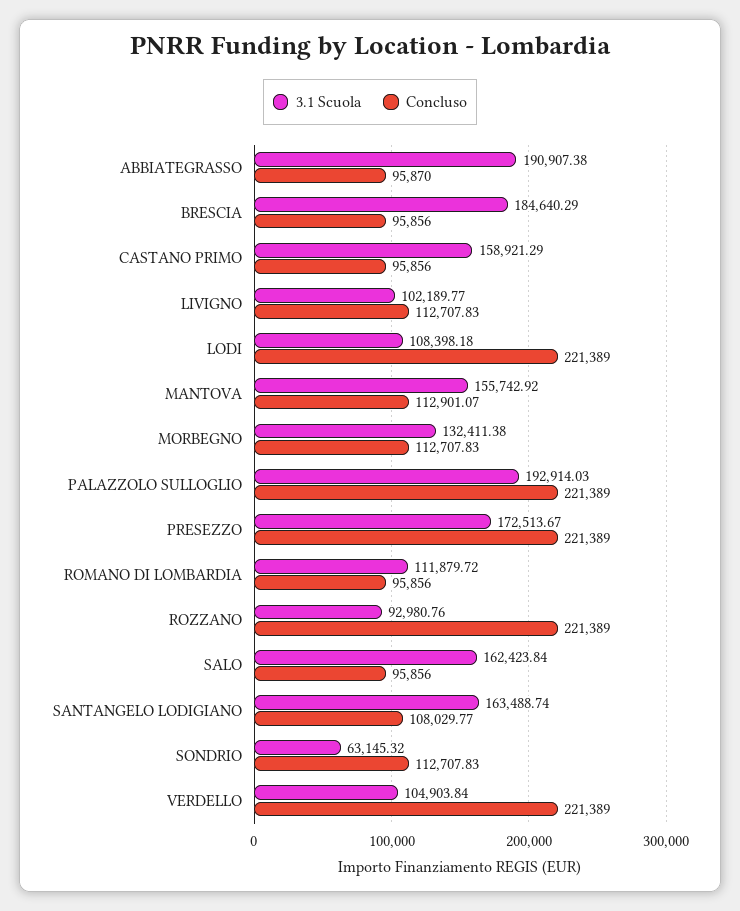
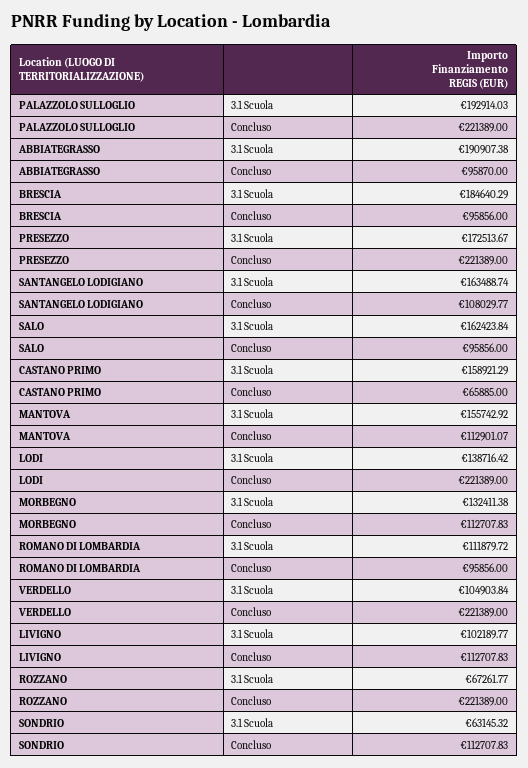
  {
    "3.1 Scuola": {
      "ABBIATEGRASSO": 190907.38,
      "BRESCIA": 184640.29,
      "CASTANO PRIMO": 158921.29,
      "LIVIGNO": 102189.77,
-     "LODI": 108398.18,
+     "LODI": 138716.42,
      "MANTOVA": 155742.92,
      "MORBEGNO": 132411.38,
      "PALAZZOLO SULLOGLIO": 192914.03,
      "PRESEZZO": 172513.67,
      "ROMANO DI LOMBARDIA": 111879.72,
-     "ROZZANO": 92980.76,
+     "ROZZANO": 67261.77,
      "SALO": 162423.84,
      "SANTANGELO LODIGIANO": 163488.74,
      "SONDRIO": 63145.32,
      "VERDELLO": 104903.84
    },
    "Concluso": {
      "ABBIATEGRASSO": 95870,
      "BRESCIA": 95856,
-     "CASTANO PRIMO": 95856,
+     "CASTANO PRIMO": 65885,
      "LIVIGNO": 112707.83,
      "LODI": 221389,
      "MANTOVA": 112901.07,
      "MORBEGNO": 112707.83,
      "PALAZZOLO SULLOGLIO": 221389,
      "PRESEZZO": 221389,
      "ROMANO DI LOMBARDIA": 95856,
      "ROZZANO": 221389,
      "SALO": 95856,
      "SANTANGELO LODIGIANO": 108029.77,
      "SONDRIO": 112707.83,
      "VERDELLO": 221389
    }
  }

